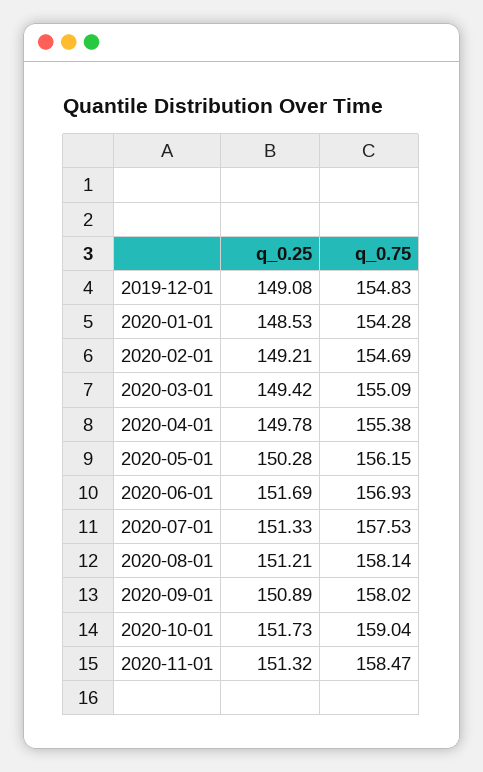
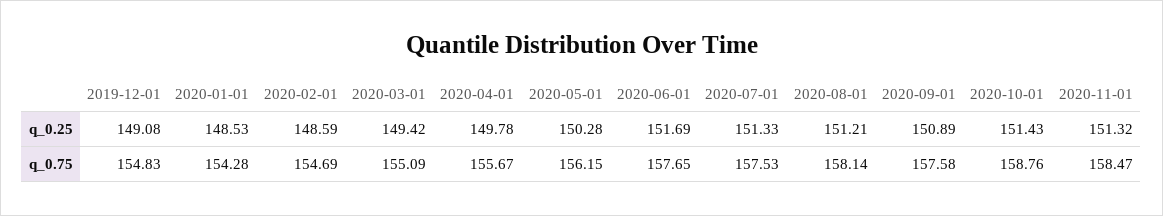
  {
    "q_0.25": {
      "2019-12-01": 149.08,
      "2020-01-01": 148.53,
-     "2020-02-01": 149.21,
+     "2020-02-01": 148.59,
      "2020-03-01": 149.42,
      "2020-04-01": 149.78,
      "2020-05-01": 150.28,
      "2020-06-01": 151.69,
      "2020-07-01": 151.33,
      "2020-08-01": 151.21,
      "2020-09-01": 150.89,
-     "2020-10-01": 151.73,
+     "2020-10-01": 151.43,
      "2020-11-01": 151.32
    },
    "q_0.75": {
      "2019-12-01": 154.83,
      "2020-01-01": 154.28,
      "2020-02-01": 154.69,
      "2020-03-01": 155.09,
-     "2020-04-01": 155.38,
+     "2020-04-01": 155.67,
      "2020-05-01": 156.15,
-     "2020-06-01": 156.93,
+     "2020-06-01": 157.65,
      "2020-07-01": 157.53,
      "2020-08-01": 158.14,
-     "2020-09-01": 158.02,
+     "2020-09-01": 157.58,
-     "2020-10-01": 159.04,
+     "2020-10-01": 158.76,
      "2020-11-01": 158.47
    }
  }

